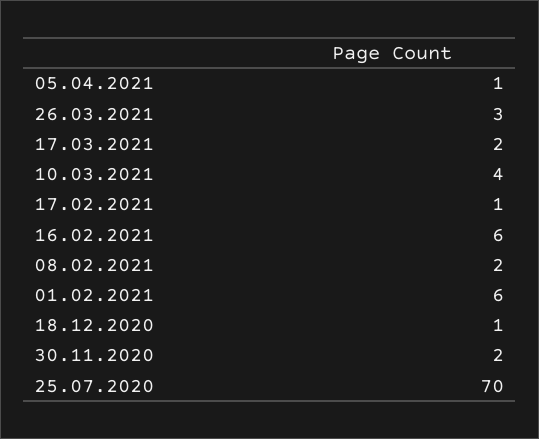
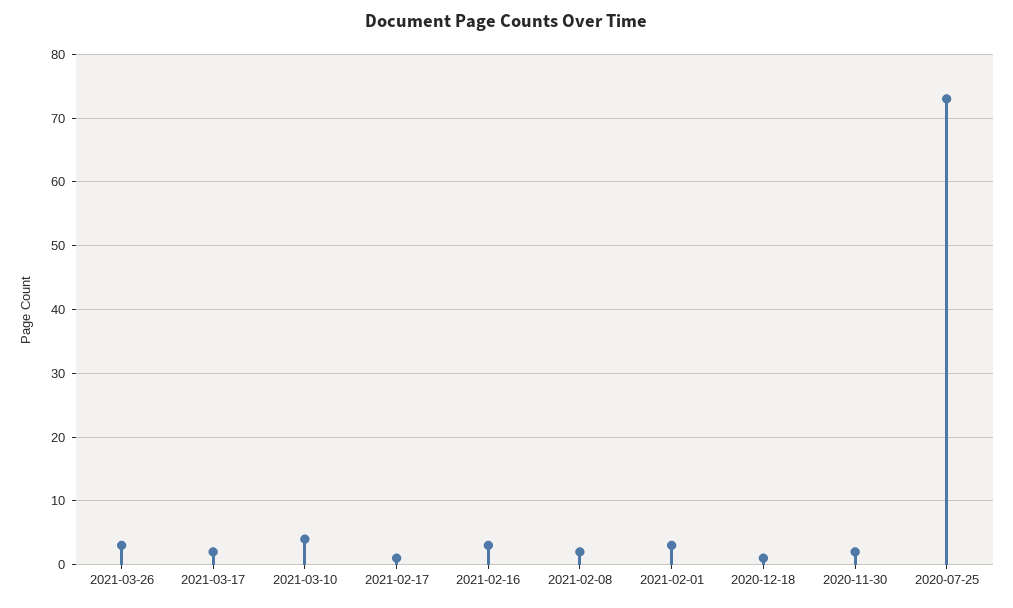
  {
-   "05.04.2021": 1,
    "26.03.2021": 3,
    "17.03.2021": 2,
    "10.03.2021": 4,
    "17.02.2021": 1,
-   "16.02.2021": 6,
+   "16.02.2021": 3,
    "08.02.2021": 2,
-   "01.02.2021": 6,
+   "01.02.2021": 3,
    "18.12.2020": 1,
    "30.11.2020": 2,
-   "25.07.2020": 70
+   "25.07.2020": 73
  }

